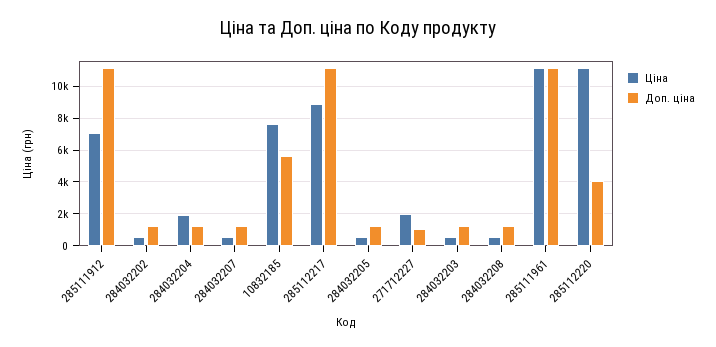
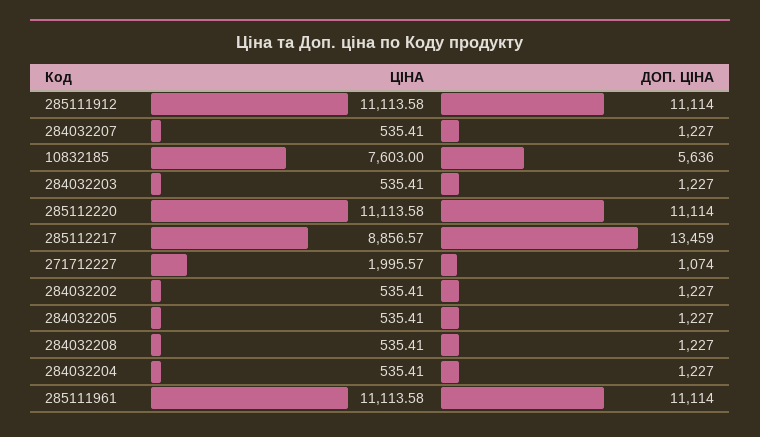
  {
    "Ціна": {
-     "285111912": 7000,
+     "285111912": 11113.58,
      "284032202": 535.41,
-     "284032204": 2000,
+     "284032204": 535.41,
      "284032207": 535.41,
      "10832185": 7603,
      "285112217": 8856.57,
      "284032205": 535.41,
      "271712227": 1995.57,
      "284032203": 535.41,
      "284032208": 535.41,
      "285111961": 11113.58,
      "285112220": 11113.58
    },
    "Доп. ціна": {
      "285111912": 11114,
      "284032202": 1227,
      "284032204": 1227,
      "284032207": 1227,
      "10832185": 5636,
-     "285112217": 11000,
+     "285112217": 13459,
      "284032205": 1227,
      "271712227": 1074,
      "284032203": 1227,
      "284032208": 1227,
      "285111961": 11114,
-     "285112220": 4000
+     "285112220": 11114
    }
  }

